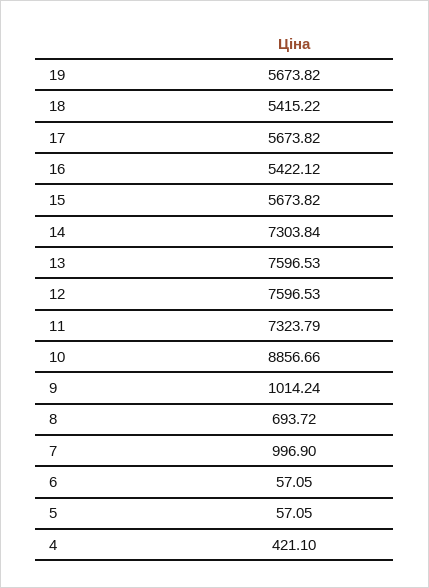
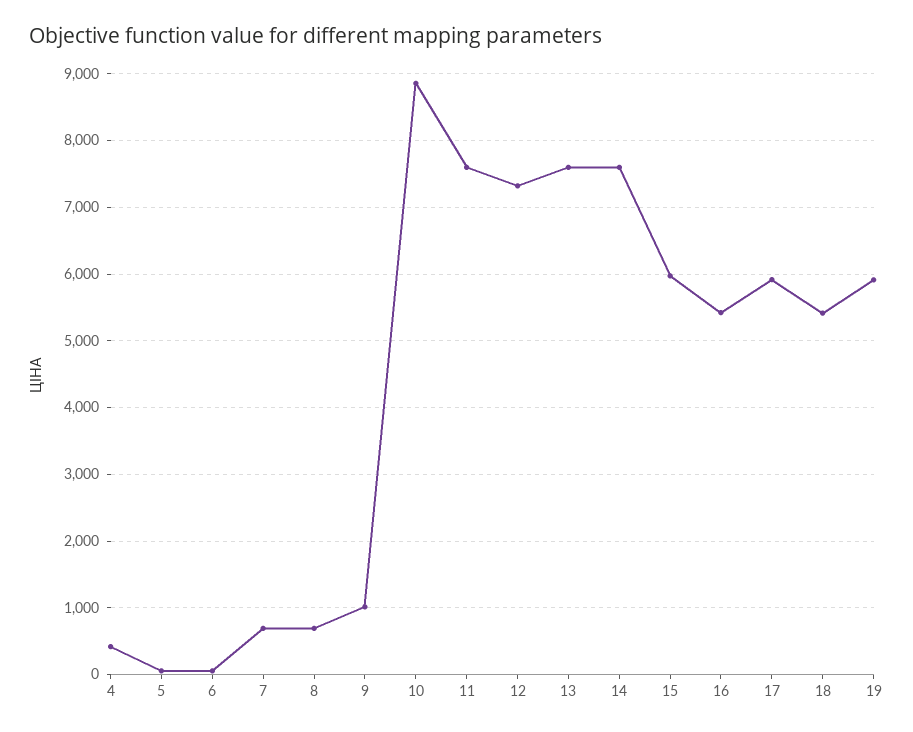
  {
-   "19": 5673.82,
+   "19": 5900,
    "18": 5415.22,
-   "17": 5673.82,
+   "17": 5900,
    "16": 5422.12,
-   "15": 5673.82,
+   "15": 6000,
-   "14": 7303.84,
+   "14": 7600,
    "13": 7596.53,
-   "12": 7596.53,
+   "12": 7300,
-   "11": 7323.79,
+   "11": 7600,
    "10": 8856.66,
    "9": 1014.24,
    "8": 693.72,
-   "7": 996.9,
+   "7": 700,
    "6": 57.05,
    "5": 57.05,
    "4": 421.1
  }

